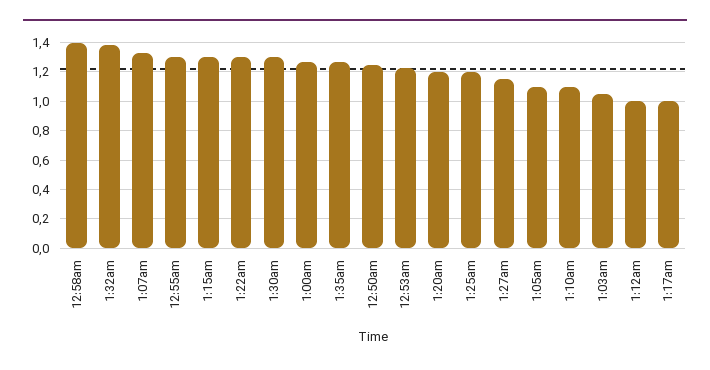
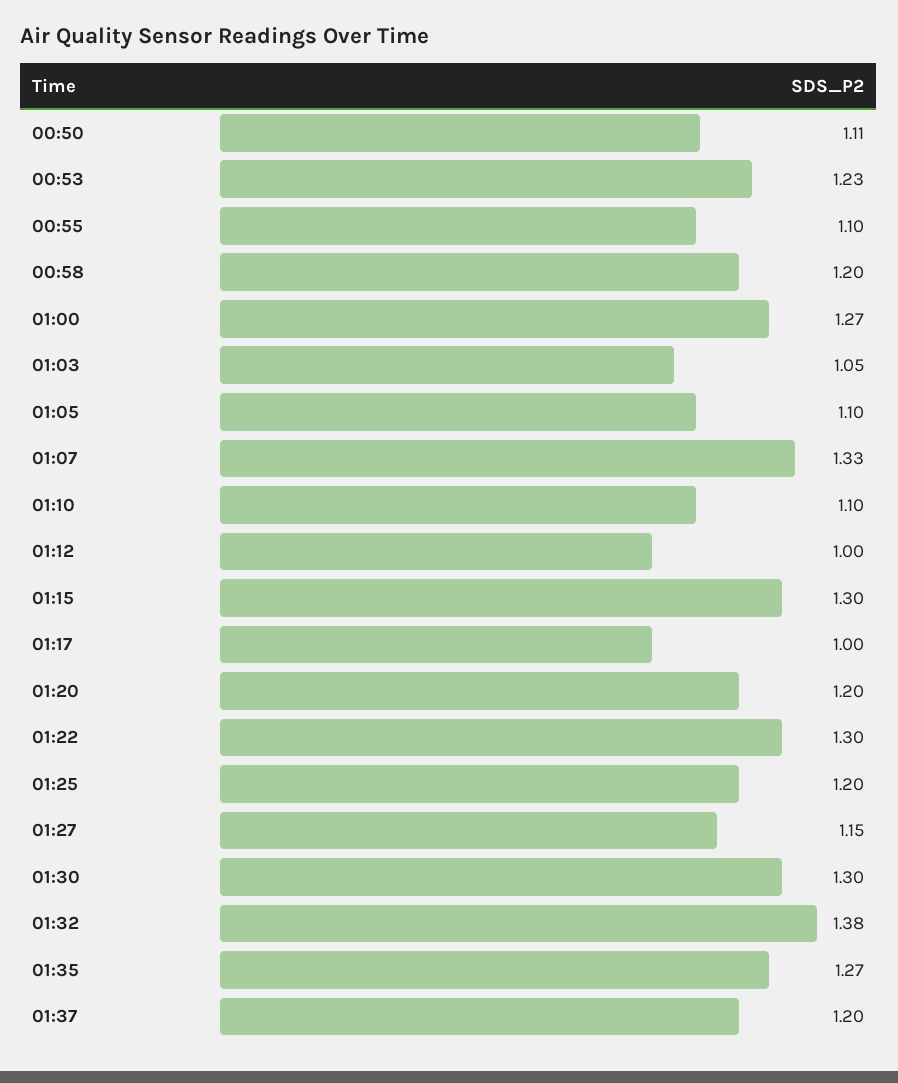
  {
-   "12:58am": 1.4,
+   "12:58am": 1.2,
    "1:32am": 1.38,
    "1:07am": 1.33,
-   "12:55am": 1.3,
+   "12:55am": 1.1,
    "1:15am": 1.3,
    "1:22am": 1.3,
    "1:30am": 1.3,
    "1:00am": 1.27,
    "1:35am": 1.27,
-   "12:50am": 1.25,
+   "12:50am": 1.11,
    "12:53am": 1.23,
    "1:20am": 1.2,
    "1:25am": 1.2,
    "1:27am": 1.15,
    "1:05am": 1.1,
    "1:10am": 1.1,
    "1:03am": 1.05,
    "1:12am": 1,
-   "1:17am": 1
+   "1:17am": 1,
+   "01:37": 1.2
  }

